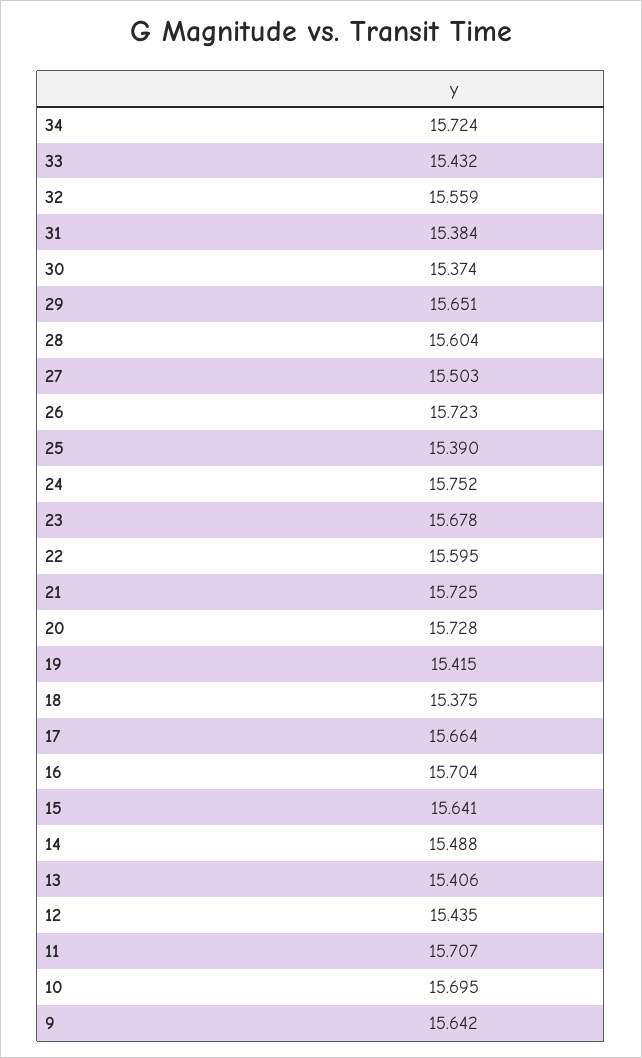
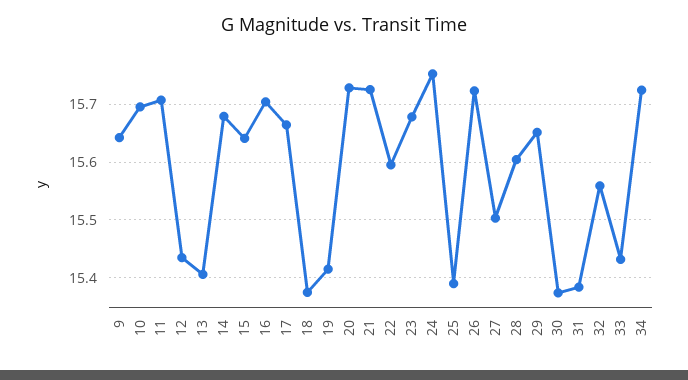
  {
    "34": 15.724,
    "33": 15.432,
    "32": 15.559,
    "31": 15.384,
    "30": 15.374,
    "29": 15.651,
    "28": 15.604,
    "27": 15.503,
    "26": 15.723,
    "25": 15.39,
    "24": 15.752,
    "23": 15.678,
    "22": 15.595,
    "21": 15.725,
    "20": 15.728,
    "19": 15.415,
    "18": 15.375,
    "17": 15.664,
    "16": 15.704,
    "15": 15.641,
-   "14": 15.488,
+   "14": 15.68,
    "13": 15.406,
    "12": 15.435,
    "11": 15.707,
    "10": 15.695,
    "9": 15.642
  }

